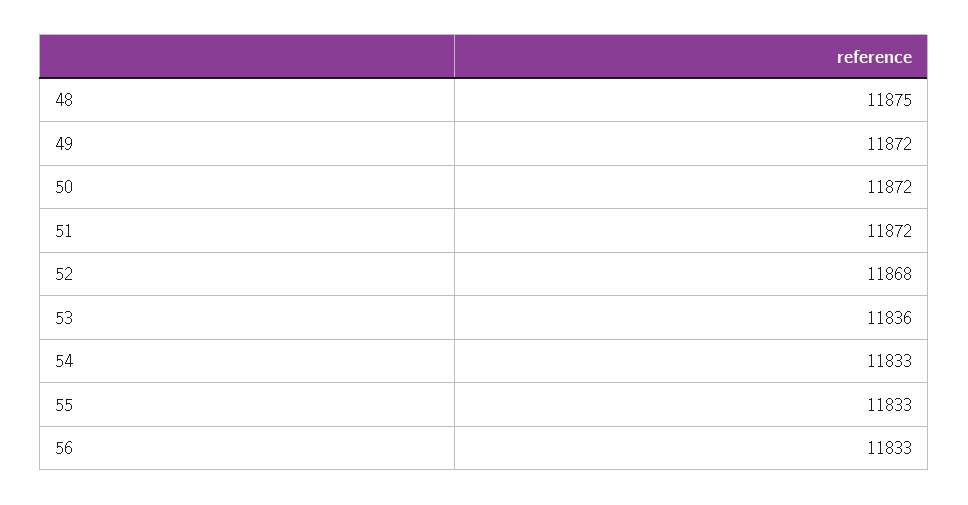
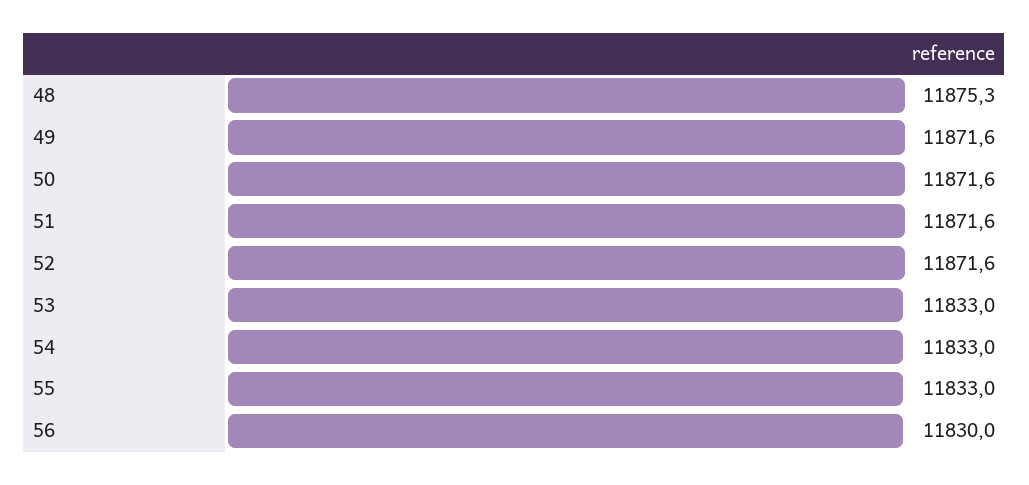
  {
    "48": 11875.3,
    "49": 11871.6,
    "50": 11871.6,
    "51": 11871.6,
-   "52": 11868,
+   "52": 11871.6,
-   "53": 11836,
+   "53": 11833,
    "54": 11833,
    "55": 11833,
-   "56": 11833
+   "56": 11830
  }

